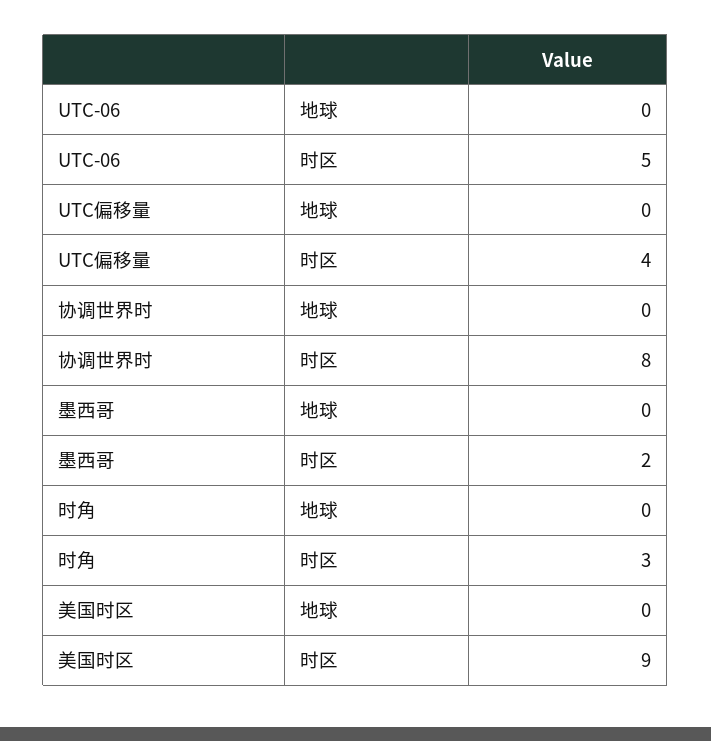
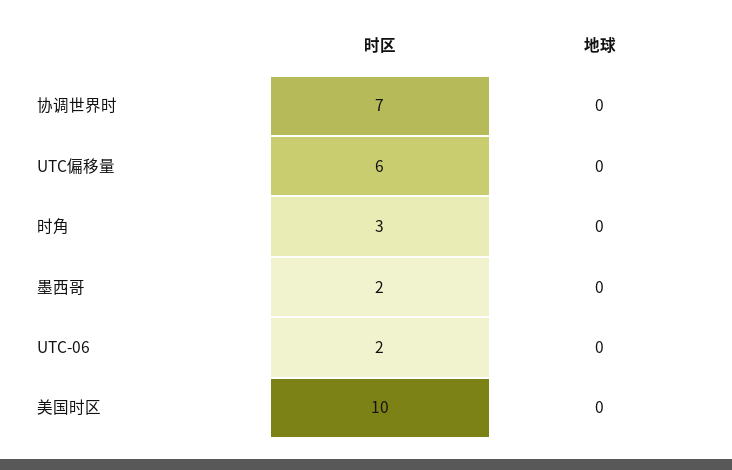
  {
    "UTC-06": {
      "地球": 0,
-     "时区": 5
+     "时区": 2
    },
    "UTC偏移量": {
      "地球": 0,
-     "时区": 4
+     "时区": 6
    },
    "协调世界时": {
      "地球": 0,
-     "时区": 8
+     "时区": 7
    },
    "墨西哥": {
      "地球": 0,
      "时区": 2
    },
    "时角": {
      "地球": 0,
      "时区": 3
    },
    "美国时区": {
      "地球": 0,
-     "时区": 9
+     "时区": 10
    }
  }

